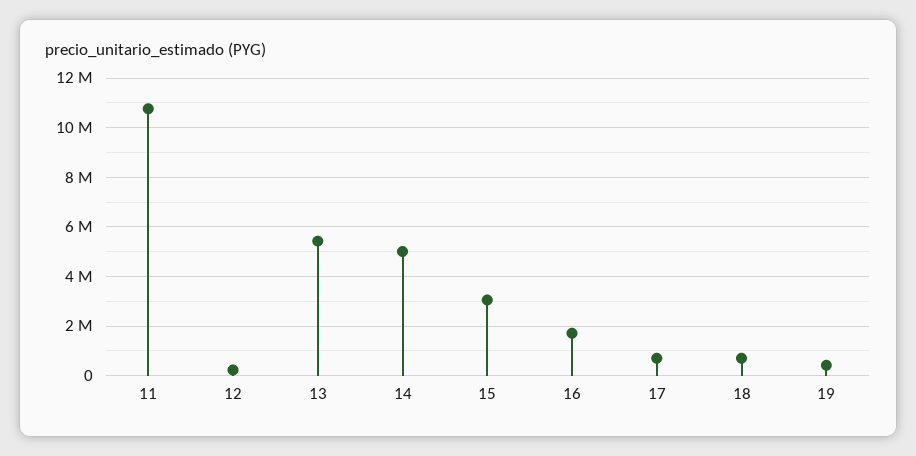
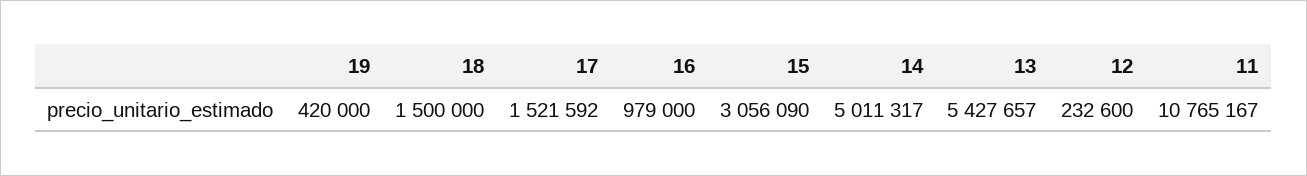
  {
    "11": 10765167,
    "12": 232600,
    "13": 5427657,
    "14": 5011317,
    "15": 3056090,
-   "16": 1750000,
+   "16": 979000,
-   "17": 750000,
+   "17": 1521592,
-   "18": 750000,
+   "18": 1500000,
    "19": 420000
  }

